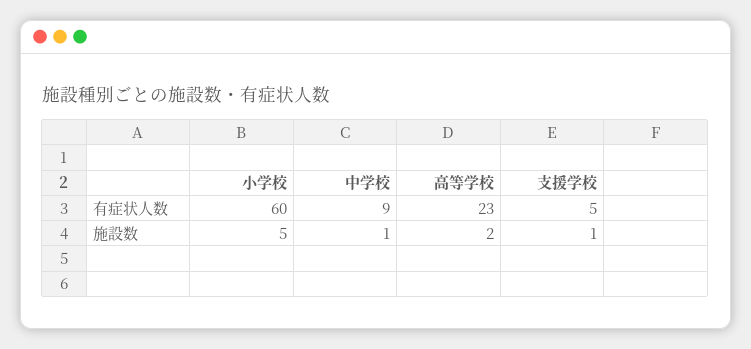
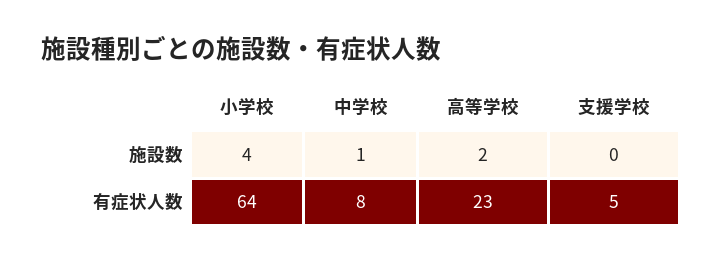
  {
    "小学校": {
-     "有症状人数": 60,
+     "有症状人数": 64,
-     "施設数": 5
+     "施設数": 4
    },
    "中学校": {
-     "有症状人数": 9,
+     "有症状人数": 8,
      "施設数": 1
    },
    "高等学校": {
      "有症状人数": 23,
      "施設数": 2
    },
    "支援学校": {
      "有症状人数": 5,
-     "施設数": 1
+     "施設数": 0
    }
  }

